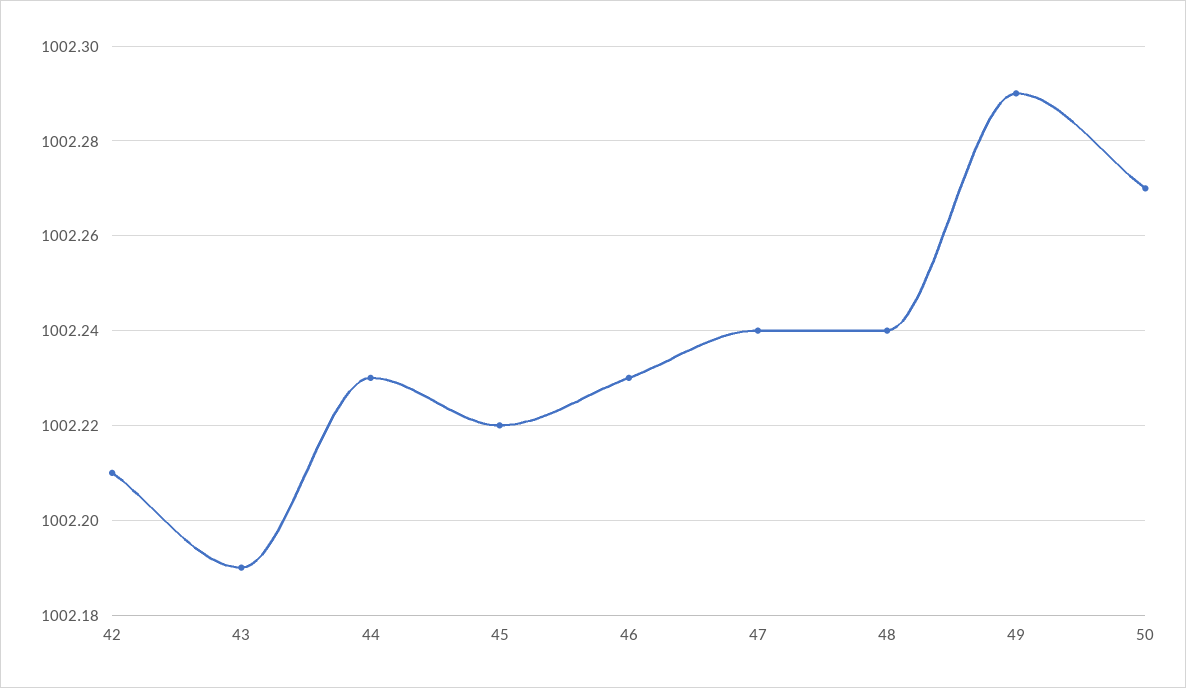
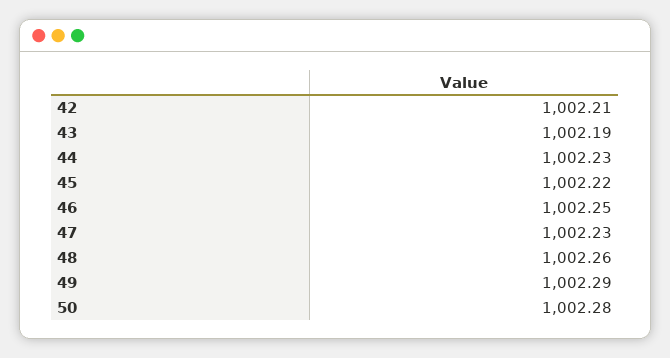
  {
    "42": 1002.21,
    "43": 1002.19,
    "44": 1002.23,
    "45": 1002.22,
-   "46": 1002.23,
+   "46": 1002.25,
-   "47": 1002.24,
+   "47": 1002.23,
-   "48": 1002.24,
+   "48": 1002.26,
    "49": 1002.29,
-   "50": 1002.27
+   "50": 1002.28
  }

